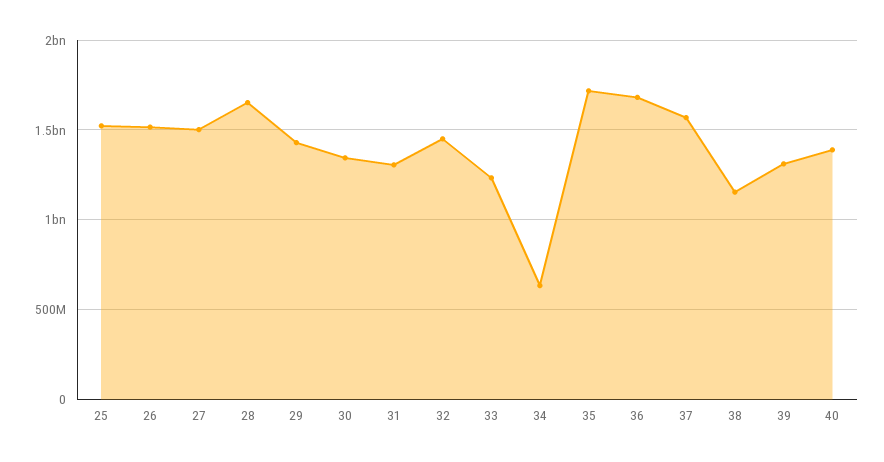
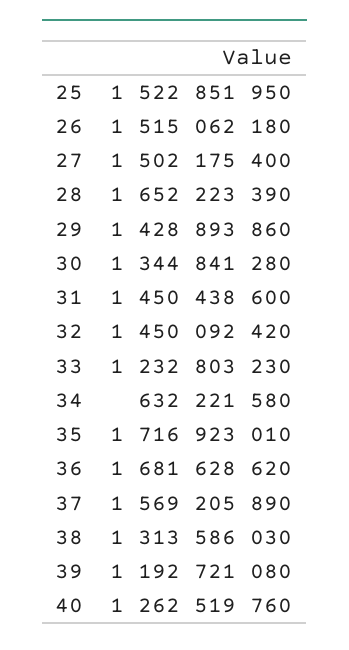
  {
    "25": 1522851950,
    "26": 1515062180,
    "27": 1502175400,
    "28": 1652223390,
    "29": 1428893860,
    "30": 1344841280,
-   "31": 1300000000,
+   "31": 1450438600,
    "32": 1450092420,
    "33": 1232803230,
    "34": 632221580,
    "35": 1716923010,
    "36": 1681628620,
    "37": 1569205890,
-   "38": 1150000000,
+   "38": 1313586030,
-   "39": 1300000000,
+   "39": 1192721080,
-   "40": 1400000000
+   "40": 1262519760
  }

